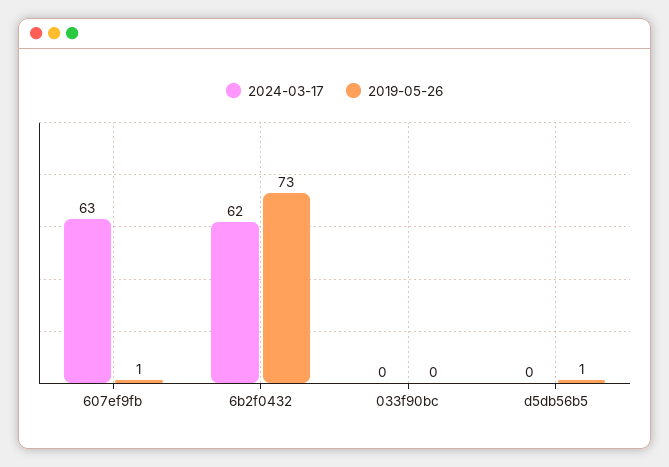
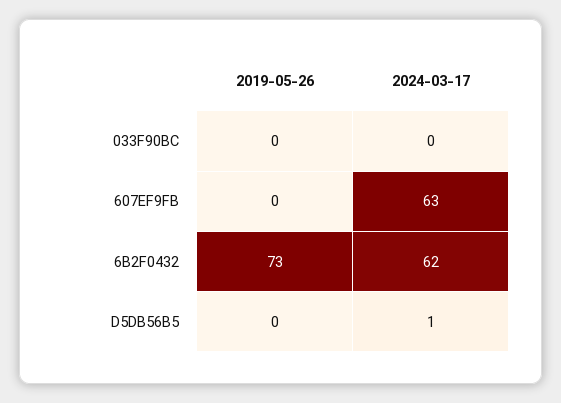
  {
    "2024-03-17": {
      "607ef9fb": 63,
      "6b2f0432": 62,
      "033f90bc": 0,
-     "d5db56b5": 0
+     "d5db56b5": 1
    },
    "2019-05-26": {
-     "607ef9fb": 1,
+     "607ef9fb": 0,
      "6b2f0432": 73,
      "033f90bc": 0,
-     "d5db56b5": 1
+     "d5db56b5": 0
    }
  }

